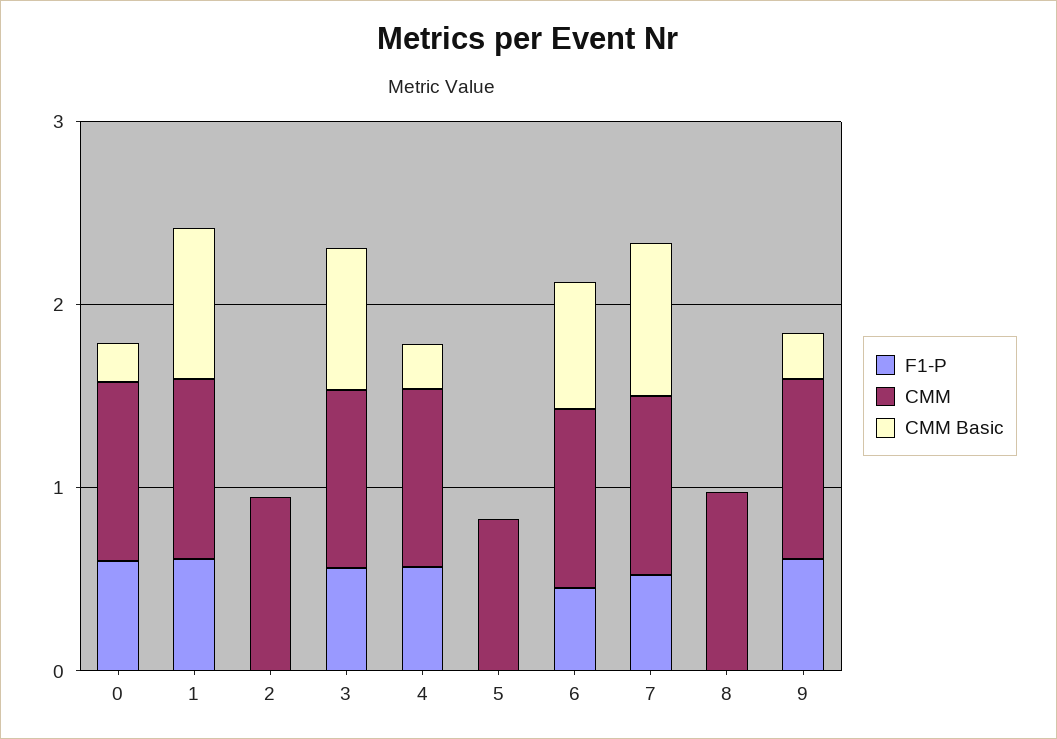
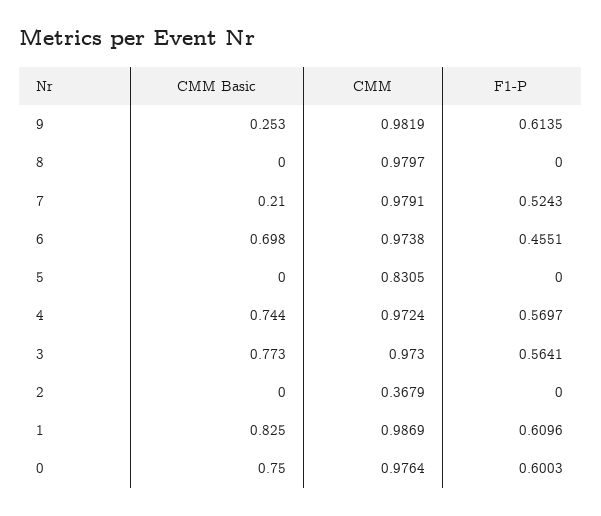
  {
    "F1-P": {
      "0": 0.6003,
      "1": 0.6096,
      "2": 0,
      "3": 0.5641,
      "4": 0.5697,
      "5": 0,
      "6": 0.4551,
      "7": 0.5243,
      "8": 0,
      "9": 0.6135
    },
    "CMM": {
      "0": 0.9764,
      "1": 0.9869,
-     "2": 1,
+     "2": 0.3679,
      "3": 0.973,
      "4": 0.9724,
      "5": 0.8305,
      "6": 0.9738,
      "7": 0.9791,
      "8": 0.9797,
      "9": 0.9819
    },
    "CMM Basic": {
-     "0": 0.2,
+     "0": 0.75,
      "1": 0.825,
      "2": 0,
      "3": 0.773,
-     "4": 0.2,
+     "4": 0.744,
      "5": 0,
      "6": 0.698,
-     "7": 0.8,
+     "7": 0.21,
      "8": 0,
      "9": 0.253
    }
  }

